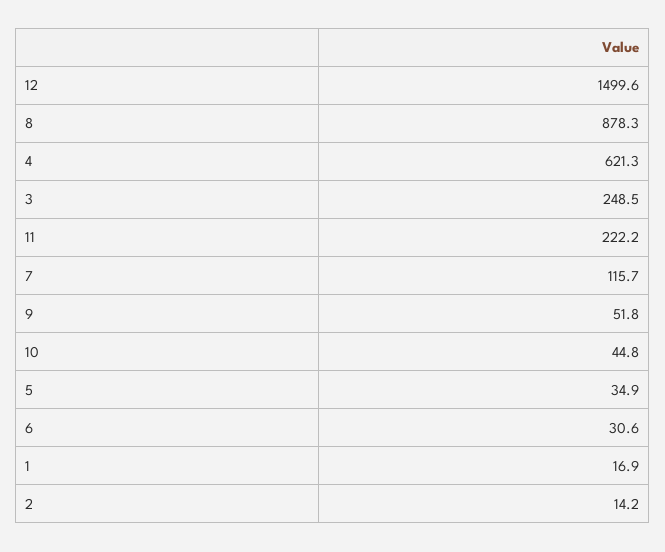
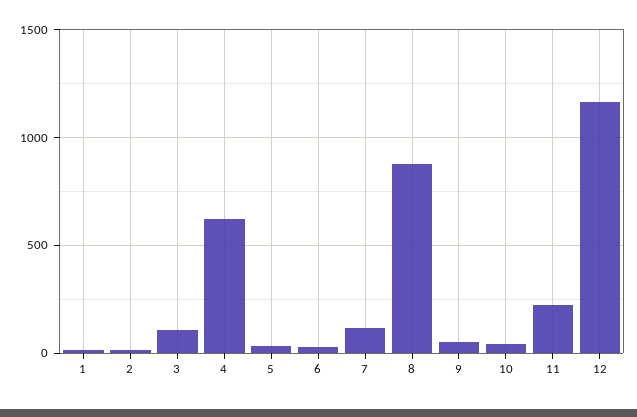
  {
-   "12": 1499.6,
+   "12": 1150,
    "8": 878.3,
    "4": 621.3,
-   "3": 248.5,
+   "3": 100,
    "11": 222.2,
    "7": 115.7,
    "9": 51.8,
    "10": 44.8,
    "5": 34.9,
    "6": 30.6,
    "1": 16.9,
    "2": 14.2
  }

